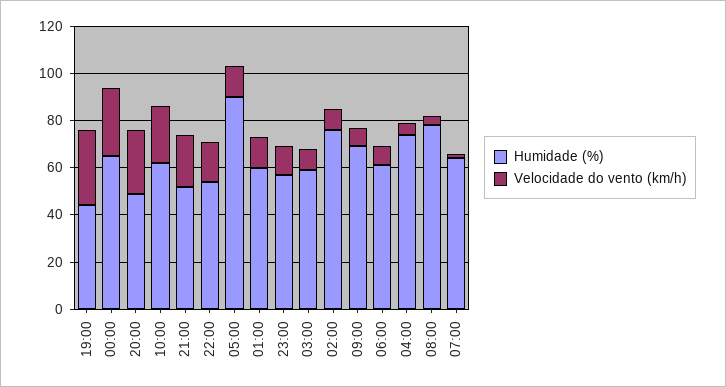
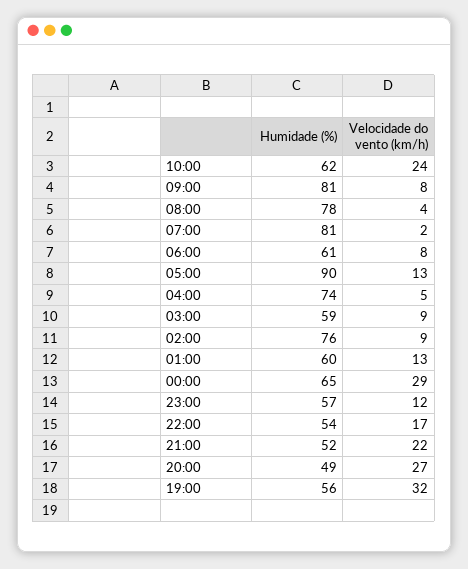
  {
    "Humidade (%)": {
-     "19:00": 45,
+     "19:00": 56,
      "00:00": 65,
      "20:00": 49,
      "10:00": 62,
      "21:00": 52,
      "22:00": 54,
      "05:00": 90,
      "01:00": 60,
      "23:00": 57,
      "03:00": 59,
      "02:00": 76,
-     "09:00": 70,
+     "09:00": 81,
      "06:00": 61,
      "04:00": 74,
      "08:00": 78,
-     "07:00": 65
+     "07:00": 81
    },
    "Velocidade do vento (km/h)": {
      "19:00": 32,
      "00:00": 29,
      "20:00": 27,
      "10:00": 24,
      "21:00": 22,
      "22:00": 17,
      "05:00": 13,
      "01:00": 13,
      "23:00": 12,
      "03:00": 9,
      "02:00": 9,
      "09:00": 8,
      "06:00": 8,
      "04:00": 5,
      "08:00": 4,
      "07:00": 2
    }
  }

